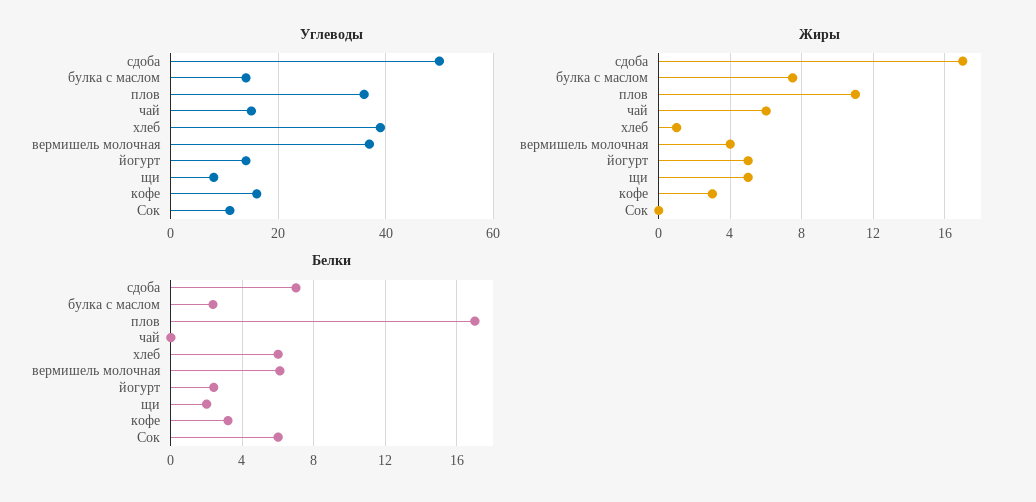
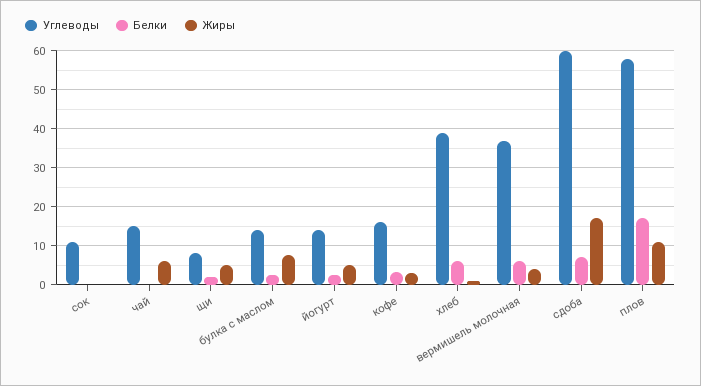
  {
    "Углеводы": {
-     "сдоба": 50,
+     "сдоба": 60,
      "булка с маслом": 14,
-     "плов": 36,
+     "плов": 58,
      "чай": 16,
      "хлеб": 40,
      "вермишель молочная": 36,
      "йогурт": 14,
      "щи": 8,
      "кофе": 16,
      "Сок": 12
    },
    "Жиры": {
      "сдоба": 17,
      "булка с маслом": 7.5,
      "плов": 11,
      "чай": 6,
      "хлеб": 1,
      "вермишель молочная": 4,
      "йогурт": 5,
      "щи": 5,
      "кофе": 3,
      "Сок": 0
    },
    "Белки": {
      "сдоба": 7,
      "булка с маслом": 2.5,
      "плов": 17,
      "чай": 0,
      "хлеб": 6,
      "вермишель молочная": 6,
      "йогурт": 2.5,
      "щи": 2,
      "кофе": 3,
-     "Сок": 6
+     "Сок": 0
    }
  }

